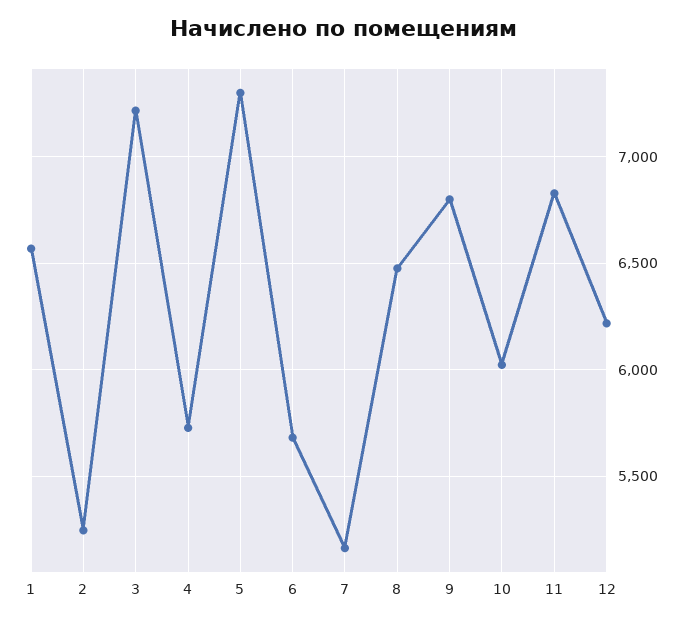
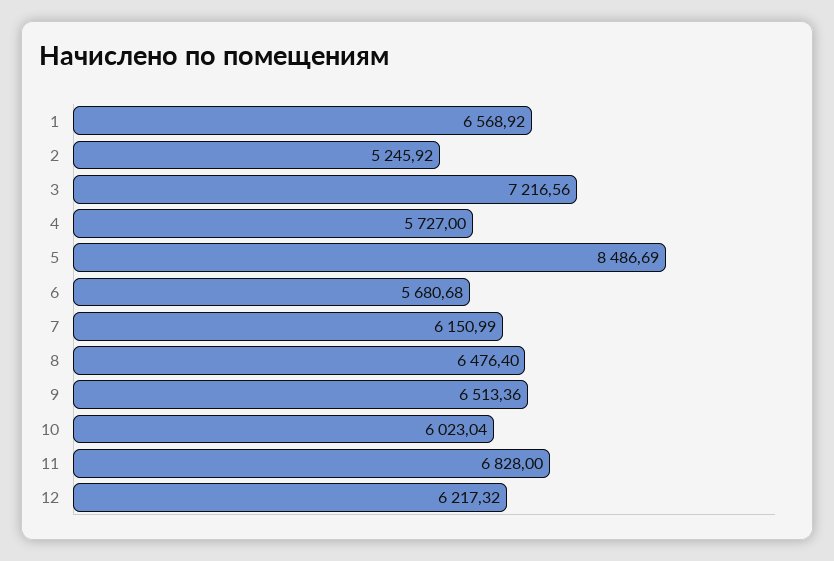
  {
    "1": 6568.92,
    "2": 5245.92,
    "3": 7216.56,
    "4": 5727,
-   "5": 7300,
+   "5": 8486.69,
    "6": 5680.68,
-   "7": 5150,
+   "7": 6150.99,
    "8": 6476.4,
-   "9": 6800,
+   "9": 6513.36,
    "10": 6023.04,
    "11": 6828,
    "12": 6217.32
  }

